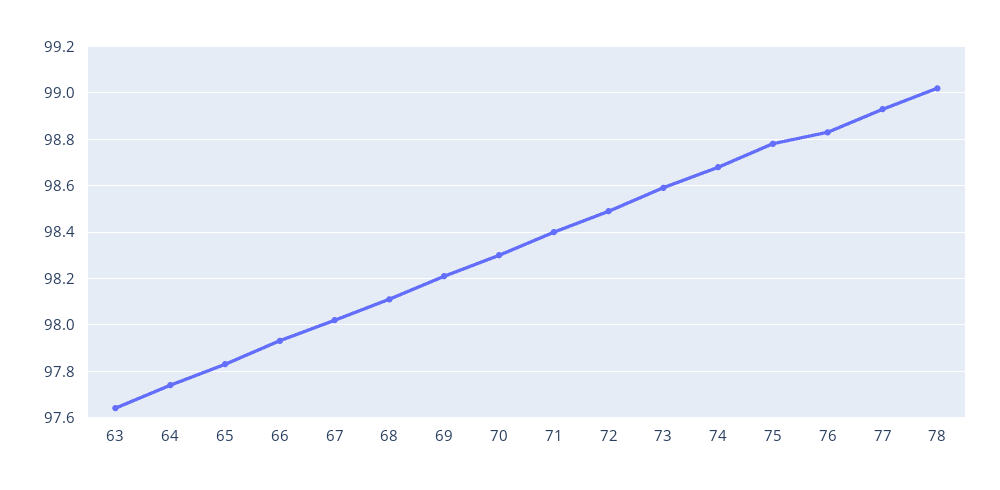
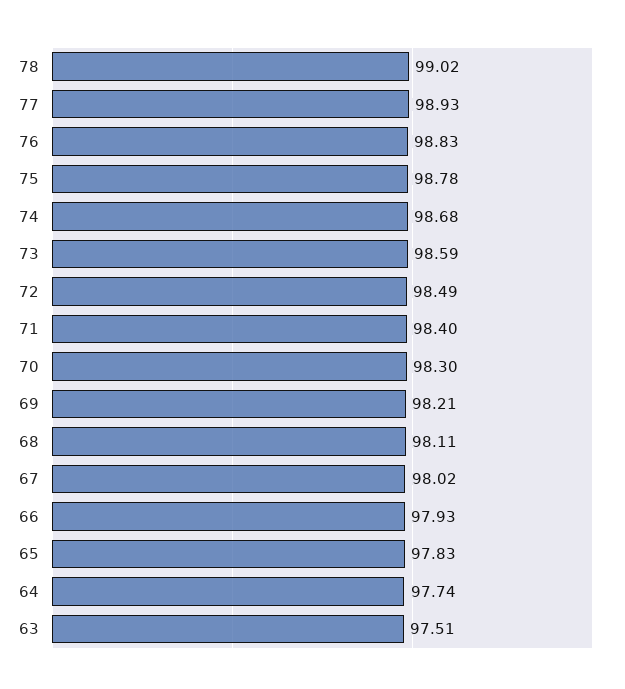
  {
-   "63": 97.65,
+   "63": 97.51,
    "64": 97.74,
    "65": 97.83,
    "66": 97.93,
    "67": 98.02,
    "68": 98.11,
    "69": 98.21,
    "70": 98.3,
    "71": 98.4,
    "72": 98.49,
    "73": 98.59,
    "74": 98.68,
    "75": 98.78,
    "76": 98.83,
    "77": 98.93,
    "78": 99.02
  }

